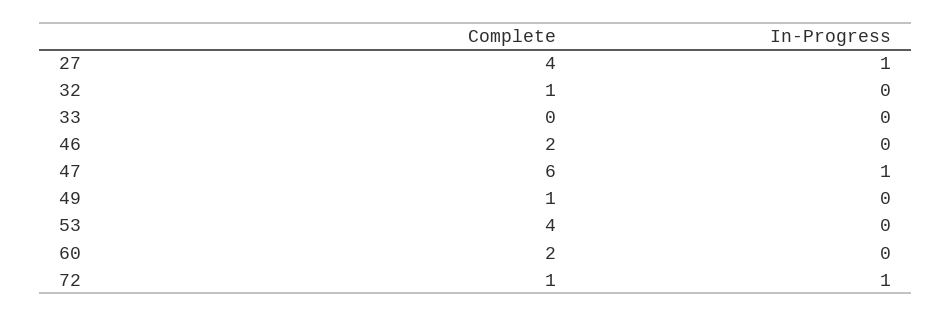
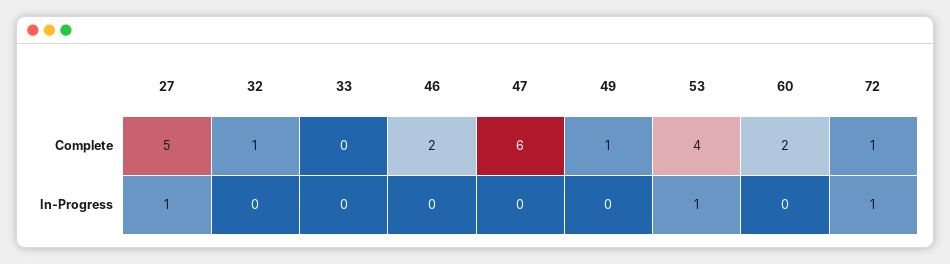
  {
    "Complete": {
-     "27": 4,
+     "27": 5,
      "32": 1,
      "33": 0,
      "46": 2,
      "47": 6,
      "49": 1,
      "53": 4,
      "60": 2,
      "72": 1
    },
    "In-Progress": {
      "27": 1,
      "32": 0,
      "33": 0,
      "46": 0,
-     "47": 1,
+     "47": 0,
      "49": 0,
-     "53": 0,
+     "53": 1,
      "60": 0,
      "72": 1
    }
  }

